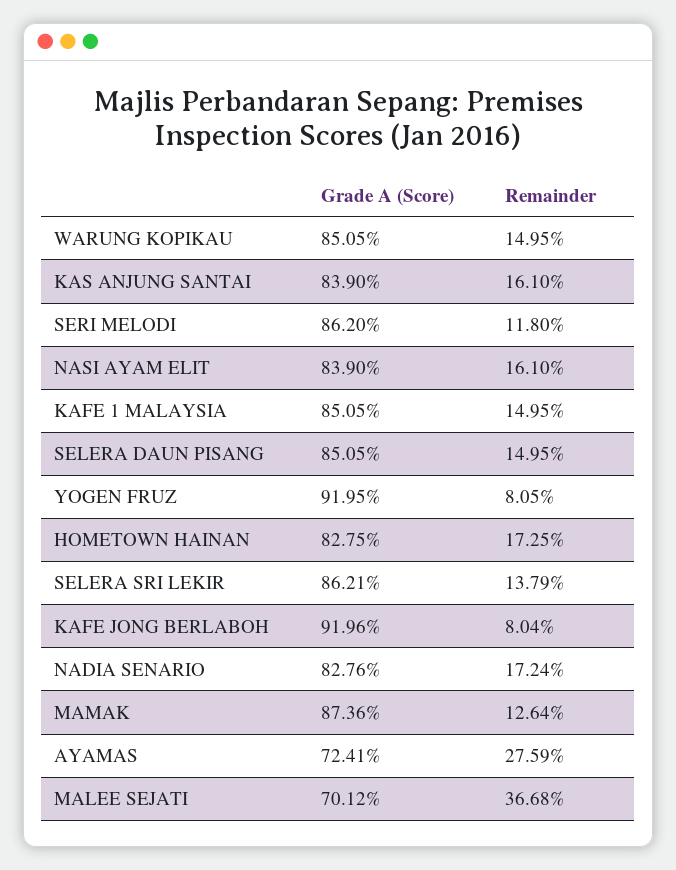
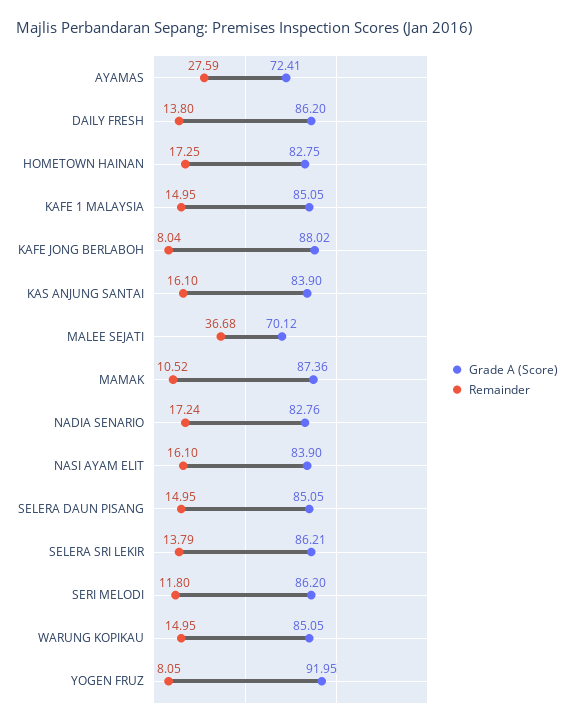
  {
    "Grade A (Score)": {
      "WARUNG KOPIKAU": 85.05,
      "KAS ANJUNG SANTAI": 83.9,
      "SERI MELODI": 86.2,
      "NASI AYAM ELIT": 83.9,
      "KAFE 1 MALAYSIA": 85.05,
      "SELERA DAUN PISANG": 85.05,
      "YOGEN FRUZ": 91.95,
      "HOMETOWN HAINAN": 82.75,
      "SELERA SRI LEKIR": 86.21,
-     "KAFE JONG BERLABOH": 91.96,
+     "KAFE JONG BERLABOH": 88.02,
      "NADIA SENARIO": 82.76,
      "MAMAK": 87.36,
      "AYAMAS": 72.41,
-     "MALEE SEJATI": 70.12
+     "MALEE SEJATI": 70.12,
+     "DAILY FRESH": 86.2
    },
    "Remainder": {
      "WARUNG KOPIKAU": 14.95,
      "KAS ANJUNG SANTAI": 16.1,
      "SERI MELODI": 11.8,
      "NASI AYAM ELIT": 16.1,
      "KAFE 1 MALAYSIA": 14.95,
      "SELERA DAUN PISANG": 14.95,
      "YOGEN FRUZ": 8.05,
      "HOMETOWN HAINAN": 17.25,
      "SELERA SRI LEKIR": 13.79,
      "KAFE JONG BERLABOH": 8.04,
      "NADIA SENARIO": 17.24,
-     "MAMAK": 12.64,
+     "MAMAK": 10.52,
      "AYAMAS": 27.59,
-     "MALEE SEJATI": 36.68
+     "MALEE SEJATI": 36.68,
+     "DAILY FRESH": 13.8
    }
  }

